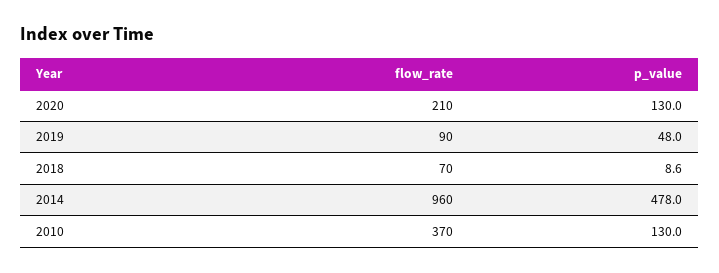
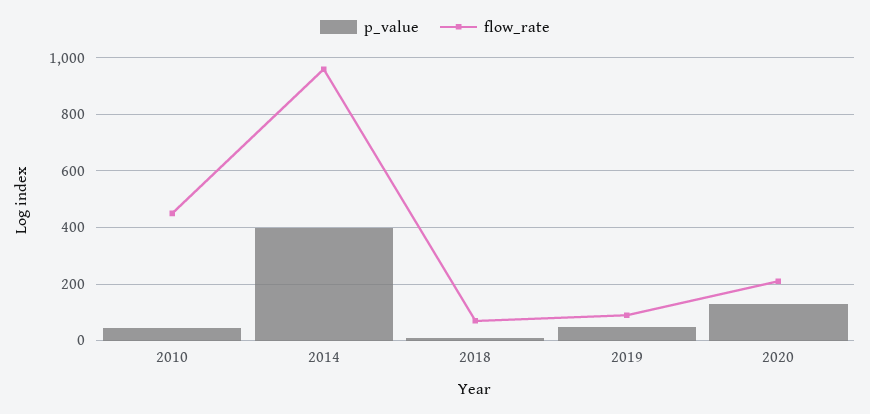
  {
    "flow_rate": {
      "2020": 210,
      "2019": 90,
      "2018": 70,
      "2014": 960,
-     "2010": 370
+     "2010": 450
    },
    "p_value": {
      "2020": 130,
      "2019": 48,
      "2018": 8.6,
-     "2014": 478,
+     "2014": 400,
-     "2010": 130
+     "2010": 50
    }
  }

